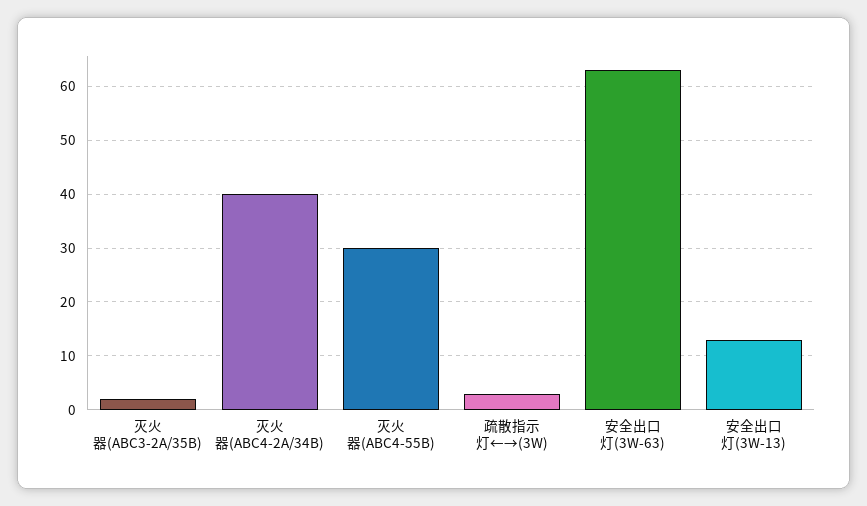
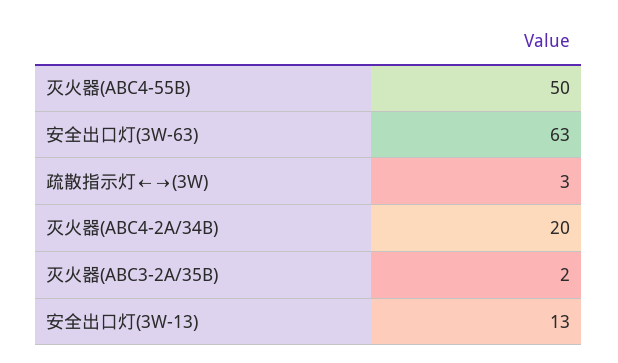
  {
    "灭火器(ABC3-2A/35B)": 2,
-   "灭火器(ABC4-2A/34B)": 40,
+   "灭火器(ABC4-2A/34B)": 20,
-   "灭火器(ABC4-55B)": 30,
+   "灭火器(ABC4-55B)": 50,
    "疏散指示灯←→(3W)": 3,
    "安全出口灯(3W-63)": 63,
    "安全出口灯(3W-13)": 13
  }

